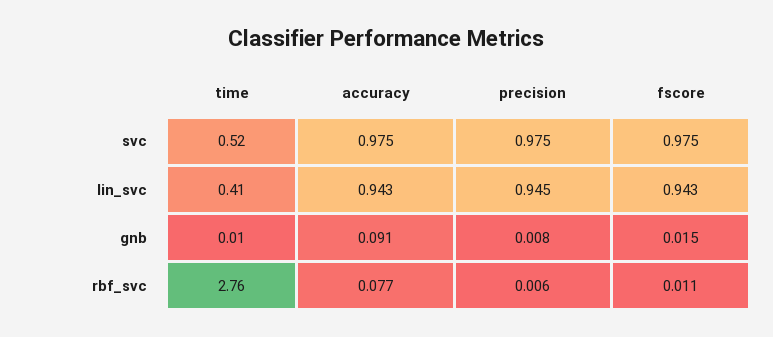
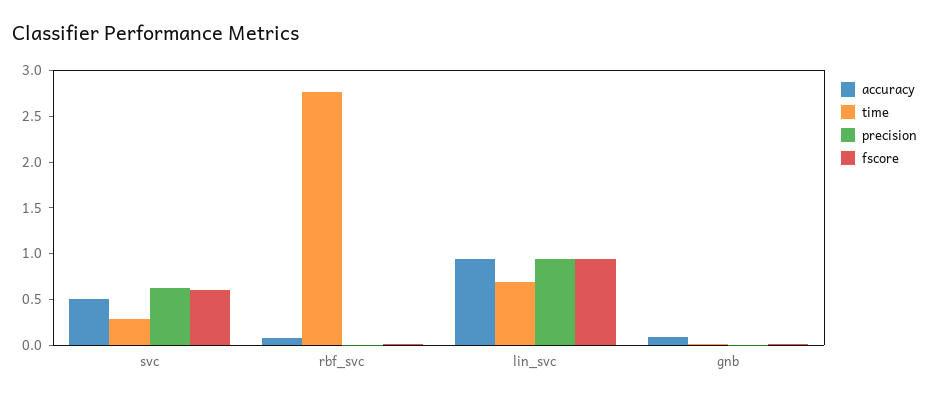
  {
    "time": {
-     "svc": 0.52,
+     "svc": 0.3,
-     "lin_svc": 0.41,
+     "lin_svc": 0.7,
      "gnb": 0.01,
      "rbf_svc": 2.76
    },
    "accuracy": {
-     "svc": 0.975,
+     "svc": 0.5,
      "lin_svc": 0.943,
      "gnb": 0.091,
      "rbf_svc": 0.077
    },
    "precision": {
-     "svc": 0.975,
+     "svc": 0.6,
      "lin_svc": 0.945,
      "gnb": 0.008,
      "rbf_svc": 0.006
    },
    "fscore": {
-     "svc": 0.975,
+     "svc": 0.6,
      "lin_svc": 0.943,
      "gnb": 0.015,
      "rbf_svc": 0.011
    }
  }

